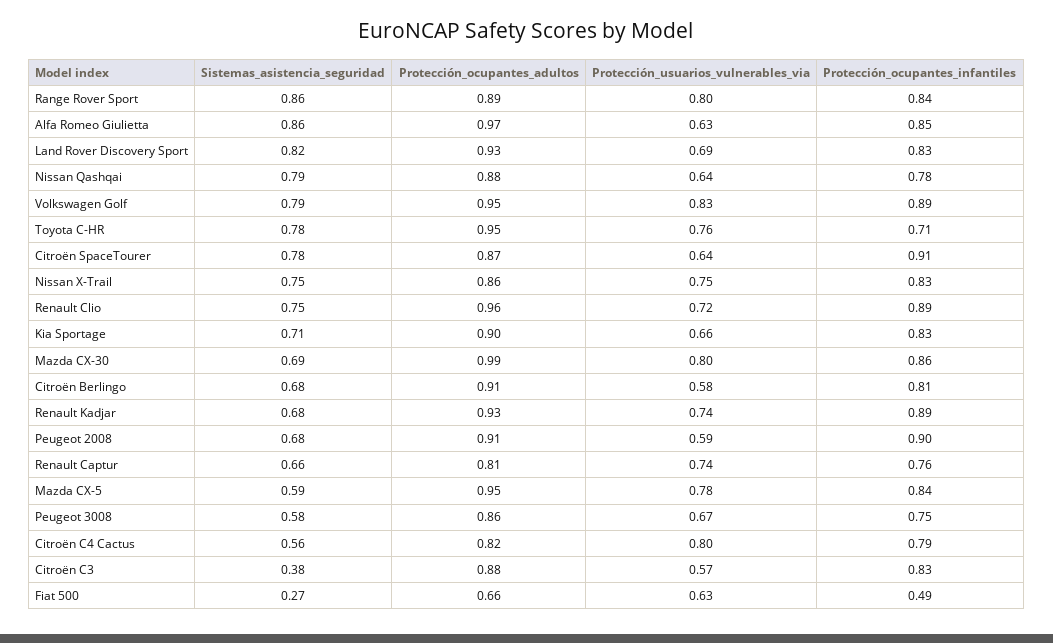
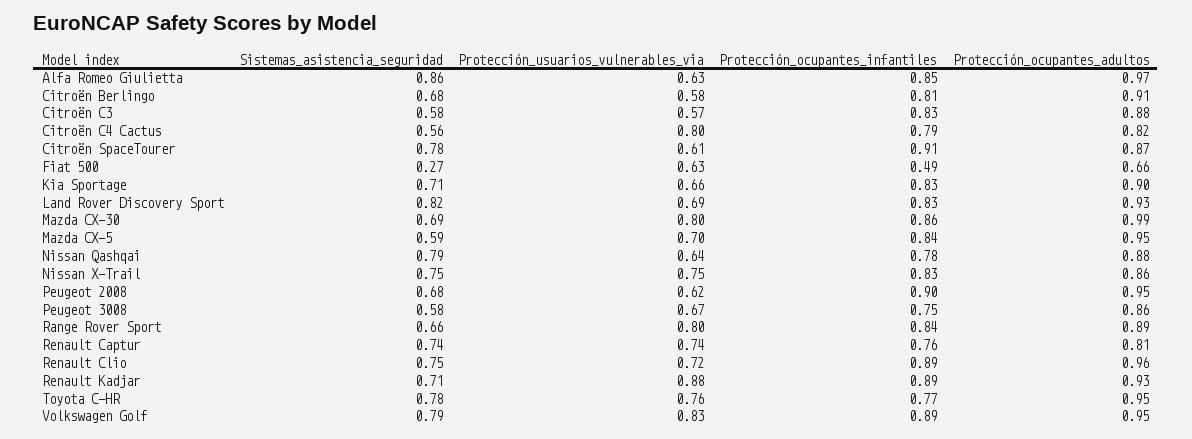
  {
    "Sistemas_asistencia_seguridad": {
-     "Range Rover Sport": 0.86,
+     "Range Rover Sport": 0.66,
      "Alfa Romeo Giulietta": 0.86,
      "Land Rover Discovery Sport": 0.82,
      "Nissan Qashqai": 0.79,
      "Volkswagen Golf": 0.79,
      "Toyota C-HR": 0.78,
      "Citroën SpaceTourer": 0.78,
      "Nissan X-Trail": 0.75,
      "Renault Clio": 0.75,
      "Kia Sportage": 0.71,
      "Mazda CX-30": 0.69,
      "Citroën Berlingo": 0.68,
-     "Renault Kadjar": 0.68,
+     "Renault Kadjar": 0.71,
      "Peugeot 2008": 0.68,
-     "Renault Captur": 0.66,
+     "Renault Captur": 0.74,
      "Mazda CX-5": 0.59,
      "Peugeot 3008": 0.58,
      "Citroën C4 Cactus": 0.56,
-     "Citroën C3": 0.38,
+     "Citroën C3": 0.58,
      "Fiat 500": 0.27
    },
    "Protección_ocupantes_adultos": {
      "Range Rover Sport": 0.89,
      "Alfa Romeo Giulietta": 0.97,
      "Land Rover Discovery Sport": 0.93,
      "Nissan Qashqai": 0.88,
      "Volkswagen Golf": 0.95,
      "Toyota C-HR": 0.95,
      "Citroën SpaceTourer": 0.87,
      "Nissan X-Trail": 0.86,
      "Renault Clio": 0.96,
      "Kia Sportage": 0.9,
      "Mazda CX-30": 0.99,
      "Citroën Berlingo": 0.91,
      "Renault Kadjar": 0.93,
-     "Peugeot 2008": 0.91,
+     "Peugeot 2008": 0.95,
      "Renault Captur": 0.81,
      "Mazda CX-5": 0.95,
      "Peugeot 3008": 0.86,
      "Citroën C4 Cactus": 0.82,
      "Citroën C3": 0.88,
      "Fiat 500": 0.66
    },
    "Protección_usuarios_vulnerables_via": {
      "Range Rover Sport": 0.8,
      "Alfa Romeo Giulietta": 0.63,
      "Land Rover Discovery Sport": 0.69,
      "Nissan Qashqai": 0.64,
      "Volkswagen Golf": 0.83,
      "Toyota C-HR": 0.76,
-     "Citroën SpaceTourer": 0.64,
+     "Citroën SpaceTourer": 0.61,
      "Nissan X-Trail": 0.75,
      "Renault Clio": 0.72,
      "Kia Sportage": 0.66,
      "Mazda CX-30": 0.8,
      "Citroën Berlingo": 0.58,
-     "Renault Kadjar": 0.74,
+     "Renault Kadjar": 0.88,
-     "Peugeot 2008": 0.59,
+     "Peugeot 2008": 0.62,
      "Renault Captur": 0.74,
-     "Mazda CX-5": 0.78,
+     "Mazda CX-5": 0.7,
      "Peugeot 3008": 0.67,
      "Citroën C4 Cactus": 0.8,
      "Citroën C3": 0.57,
      "Fiat 500": 0.63
    },
    "Protección_ocupantes_infantiles": {
      "Range Rover Sport": 0.84,
      "Alfa Romeo Giulietta": 0.85,
      "Land Rover Discovery Sport": 0.83,
      "Nissan Qashqai": 0.78,
      "Volkswagen Golf": 0.89,
-     "Toyota C-HR": 0.71,
+     "Toyota C-HR": 0.77,
      "Citroën SpaceTourer": 0.91,
      "Nissan X-Trail": 0.83,
      "Renault Clio": 0.89,
      "Kia Sportage": 0.83,
      "Mazda CX-30": 0.86,
      "Citroën Berlingo": 0.81,
      "Renault Kadjar": 0.89,
      "Peugeot 2008": 0.9,
      "Renault Captur": 0.76,
      "Mazda CX-5": 0.84,
      "Peugeot 3008": 0.75,
      "Citroën C4 Cactus": 0.79,
      "Citroën C3": 0.83,
      "Fiat 500": 0.49
    }
  }

